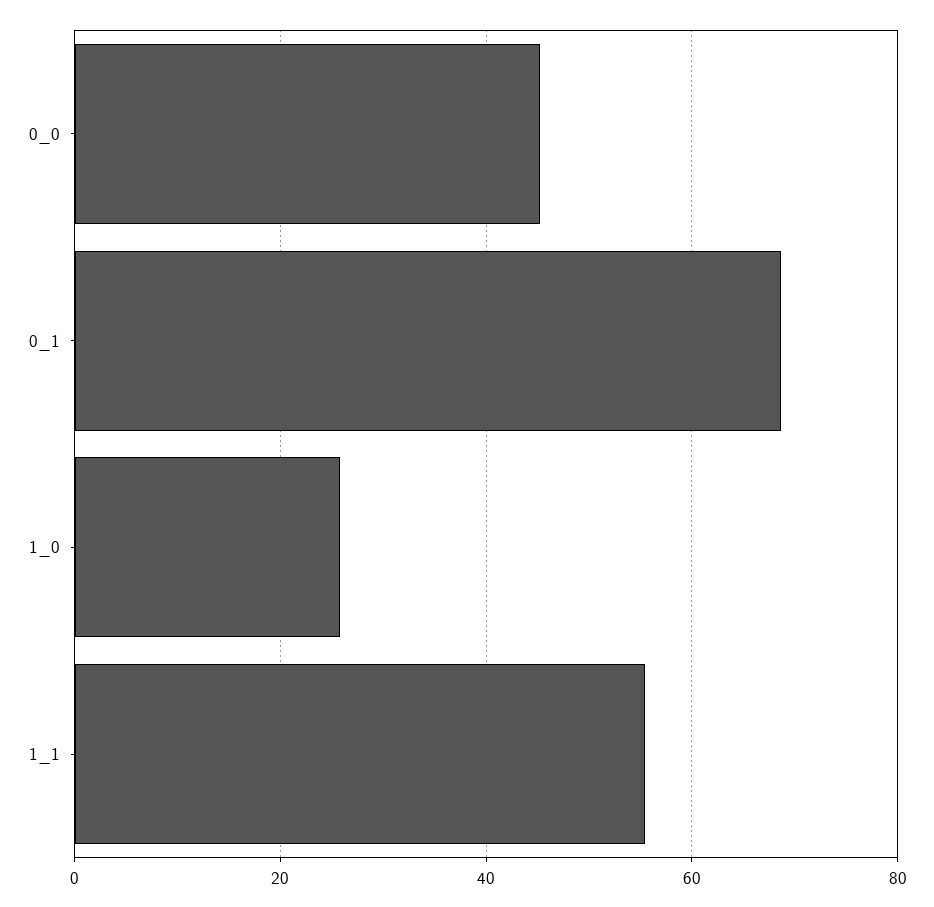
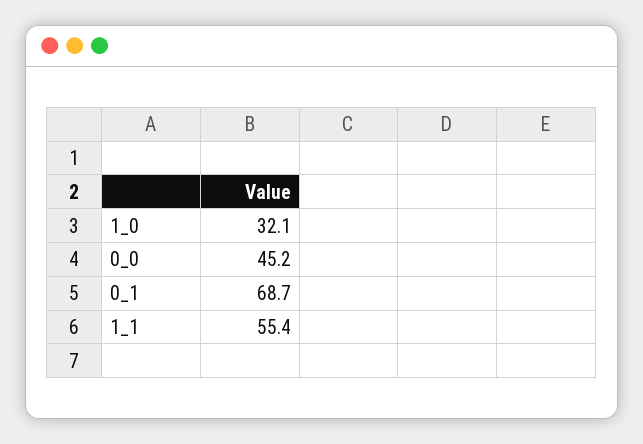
  {
    "0_0": 45.2,
    "0_1": 68.7,
-   "1_0": 26,
+   "1_0": 32.1,
    "1_1": 55.4
  }

